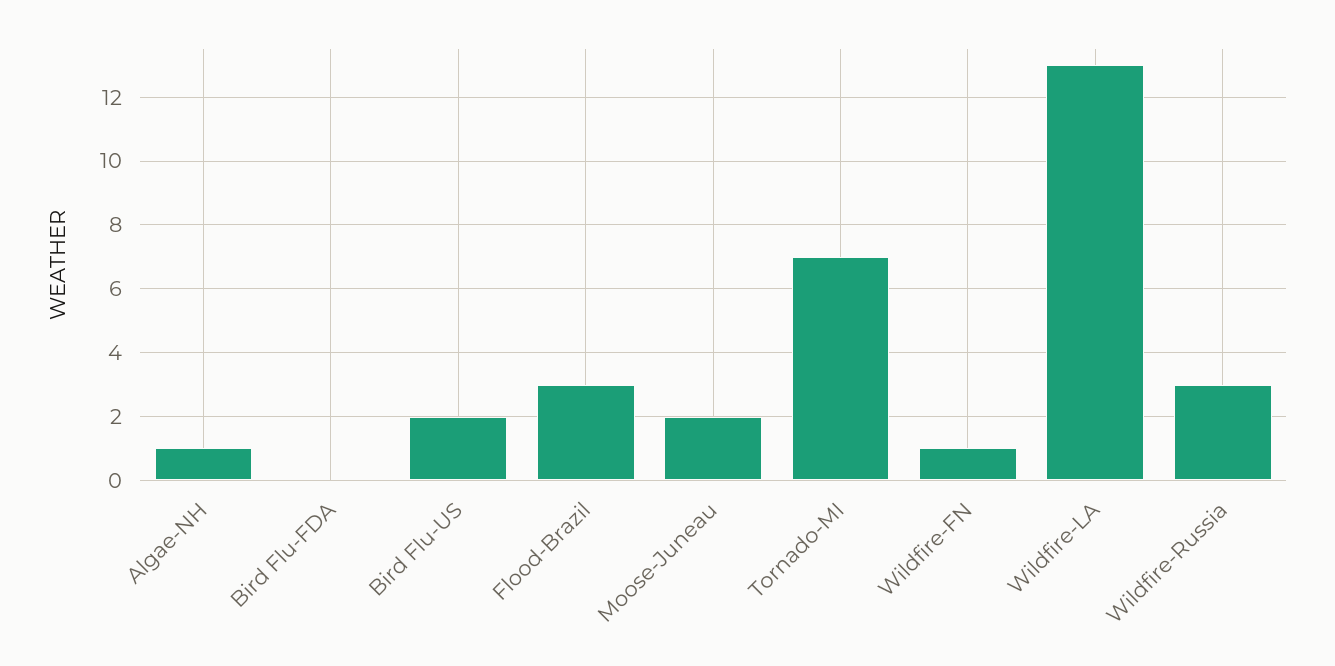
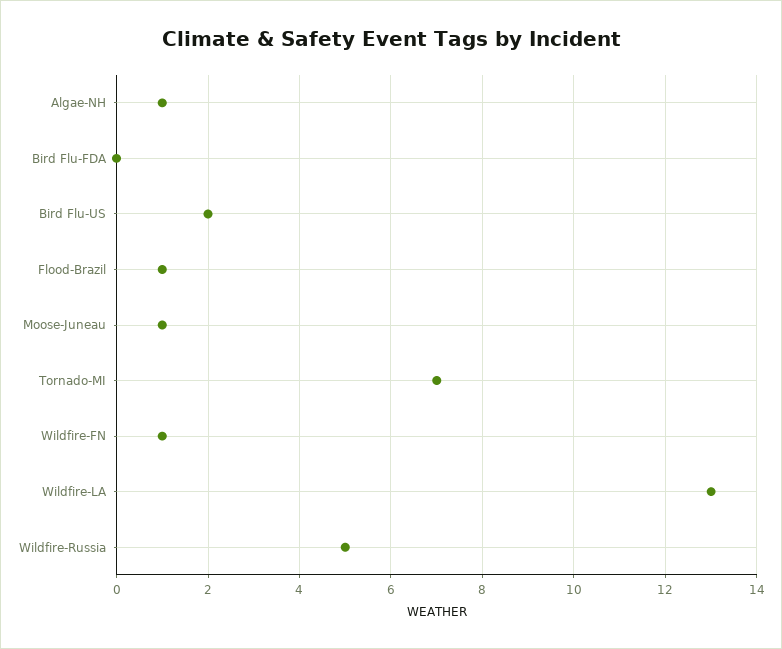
  {
    "Algae-NH": 1,
    "Bird Flu-FDA": 0,
    "Bird Flu-US": 2,
-   "Flood-Brazil": 3,
+   "Flood-Brazil": 1,
-   "Moose-Juneau": 2,
+   "Moose-Juneau": 1,
    "Tornado-MI": 7,
    "Wildfire-FN": 1,
    "Wildfire-LA": 13,
-   "Wildfire-Russia": 3
+   "Wildfire-Russia": 5
  }

